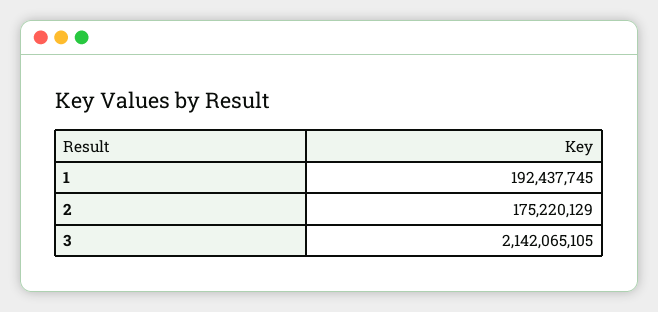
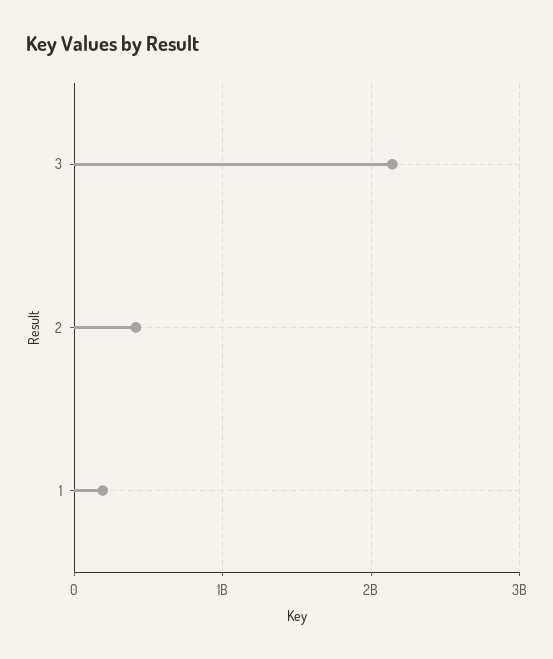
  {
    "1": 192437745,
-   "2": 175220129,
+   "2": 400000000,
    "3": 2142065105
  }

